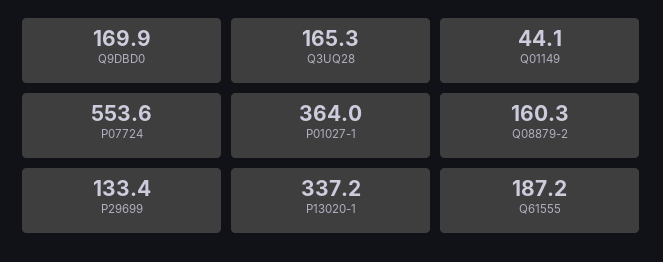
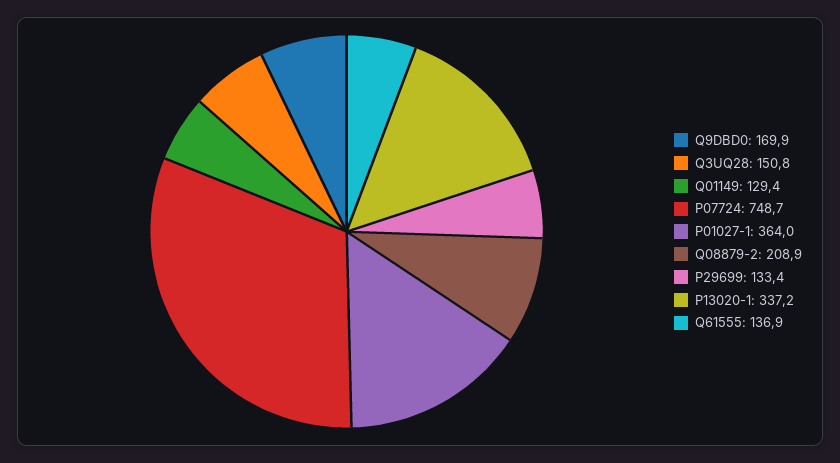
  {
    "Q9DBD0": 169.9,
-   "Q3UQ28": 165.3,
+   "Q3UQ28": 150.8,
-   "Q01149": 44.1,
+   "Q01149": 129.4,
-   "P07724": 553.6,
+   "P07724": 748.7,
    "P01027-1": 364,
-   "Q08879-2": 160.3,
+   "Q08879-2": 208.9,
    "P29699": 133.4,
    "P13020-1": 337.2,
-   "Q61555": 187.2
+   "Q61555": 136.9
  }

